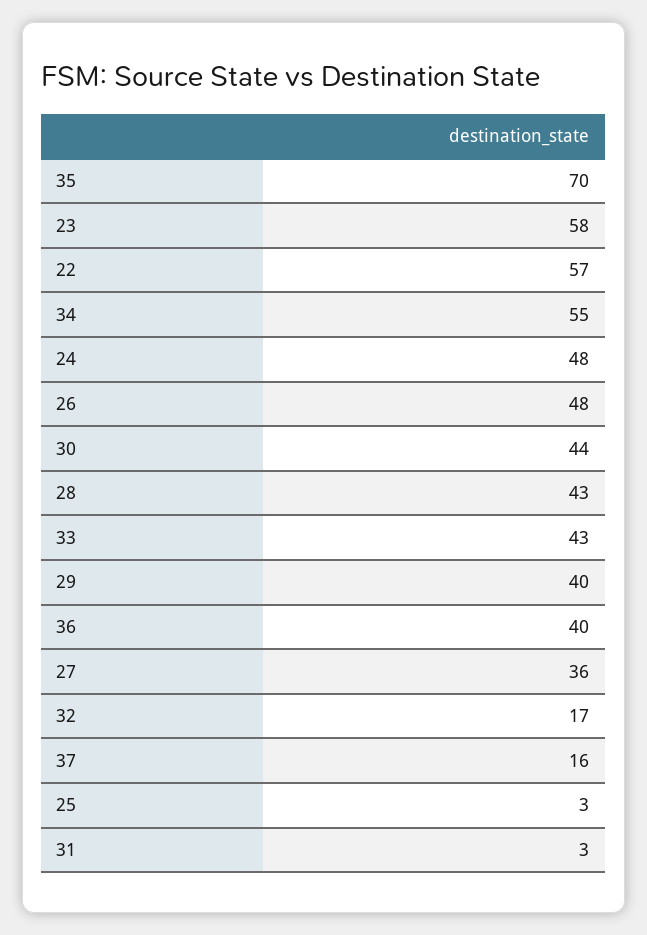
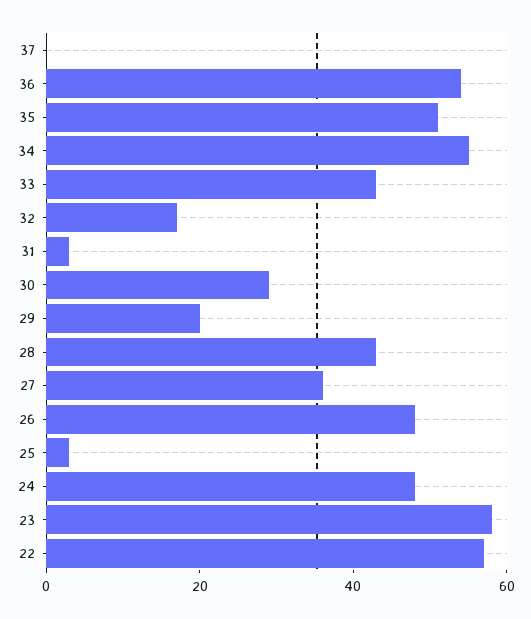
  {
-   "35": 70,
+   "35": 50,
    "23": 58,
    "22": 57,
    "34": 55,
    "24": 48,
    "26": 48,
-   "30": 44,
+   "30": 30,
    "28": 43,
    "33": 43,
-   "29": 40,
+   "29": 20,
-   "36": 40,
+   "36": 55,
    "27": 36,
    "32": 17,
-   "37": 16,
+   "37": 0,
    "25": 3,
    "31": 3
  }

